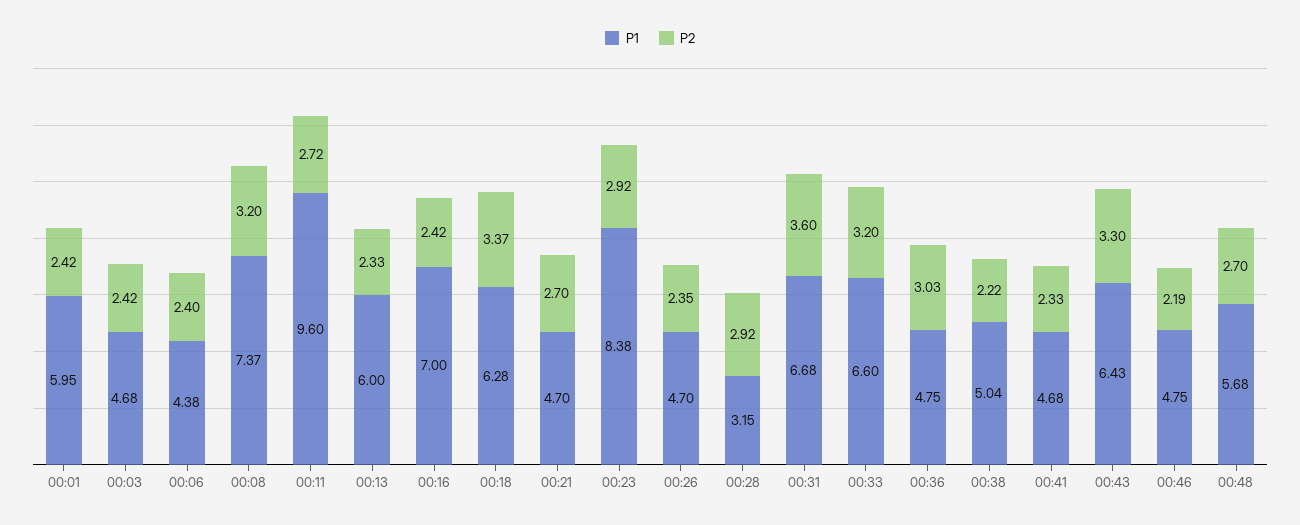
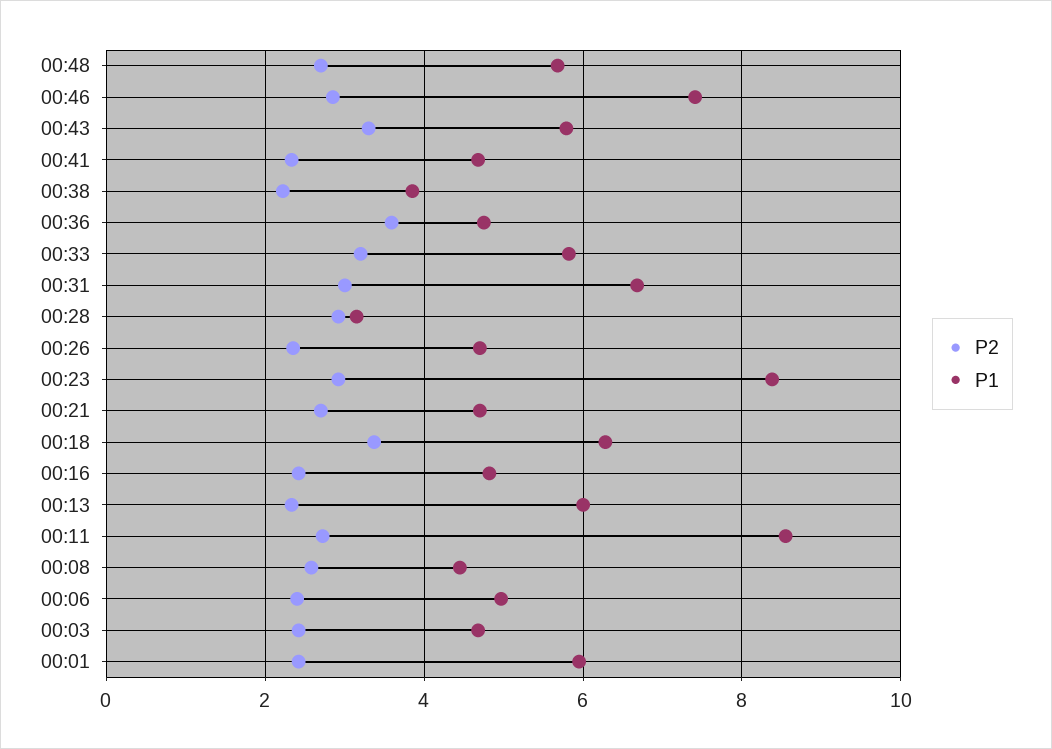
  {
    "P1": {
      "00:01": 5.95,
      "00:03": 4.68,
-     "00:06": 4.38,
+     "00:06": 5,
-     "00:08": 7.37,
+     "00:08": 4.4,
-     "00:11": 9.6,
+     "00:11": 8.6,
      "00:13": 6,
-     "00:16": 7,
+     "00:16": 4.8,
      "00:18": 6.28,
      "00:21": 4.7,
      "00:23": 8.38,
      "00:26": 4.7,
      "00:28": 3.15,
      "00:31": 6.68,
-     "00:33": 6.6,
+     "00:33": 5.8,
      "00:36": 4.75,
-     "00:38": 5.04,
+     "00:38": 3.8,
      "00:41": 4.68,
-     "00:43": 6.43,
+     "00:43": 5.8,
-     "00:46": 4.75,
+     "00:46": 7.4,
      "00:48": 5.68
    },
    "P2": {
      "00:01": 2.42,
      "00:03": 2.42,
      "00:06": 2.4,
-     "00:08": 3.2,
+     "00:08": 2.6,
      "00:11": 2.72,
      "00:13": 2.33,
      "00:16": 2.42,
      "00:18": 3.37,
      "00:21": 2.7,
      "00:23": 2.92,
      "00:26": 2.35,
      "00:28": 2.92,
-     "00:31": 3.6,
+     "00:31": 3,
      "00:33": 3.2,
-     "00:36": 3.03,
+     "00:36": 3.6,
      "00:38": 2.22,
      "00:41": 2.33,
      "00:43": 3.3,
-     "00:46": 2.19,
+     "00:46": 2.8,
      "00:48": 2.7
    }
  }

